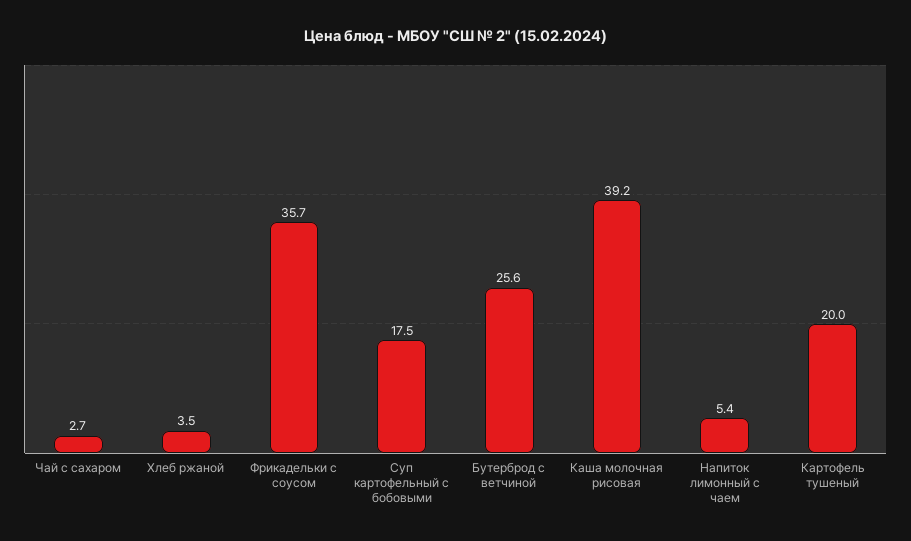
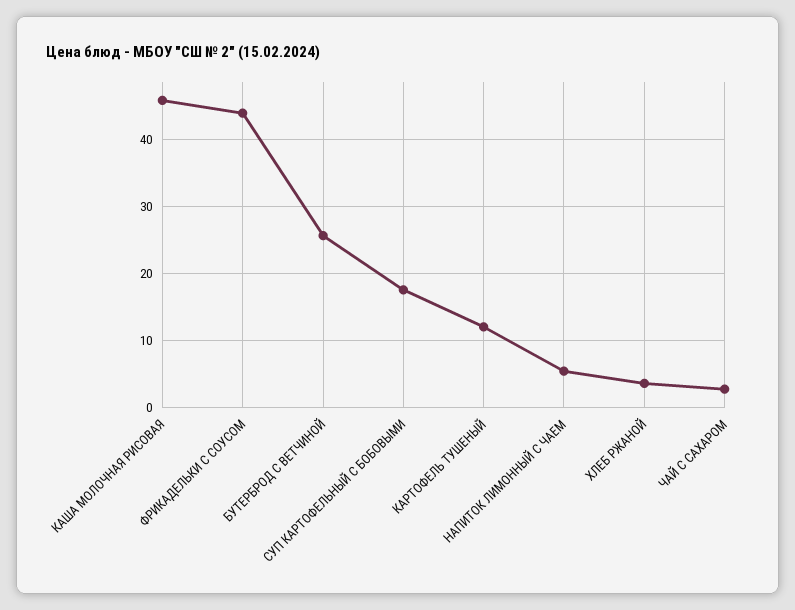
  {
    "Чай с сахаром": 2.7,
    "Хлеб ржаной": 3.5,
-   "Фрикадельки с соусом": 35.7,
+   "Фрикадельки с соусом": 44,
    "Суп картофельный с бобовыми": 17.5,
    "Бутерброд с ветчиной": 25.6,
-   "Каша молочная рисовая": 39.2,
+   "Каша молочная рисовая": 46,
    "Напиток лимонный с чаем": 5.4,
-   "Картофель тушеный": 20
+   "Картофель тушеный": 12
  }

